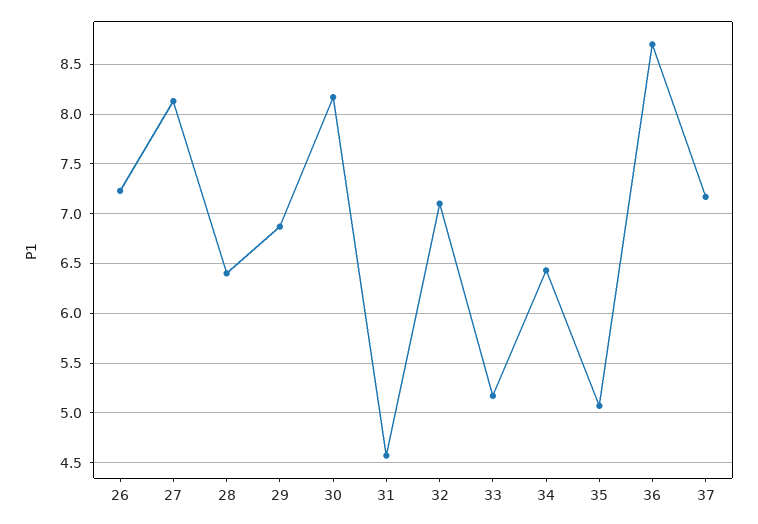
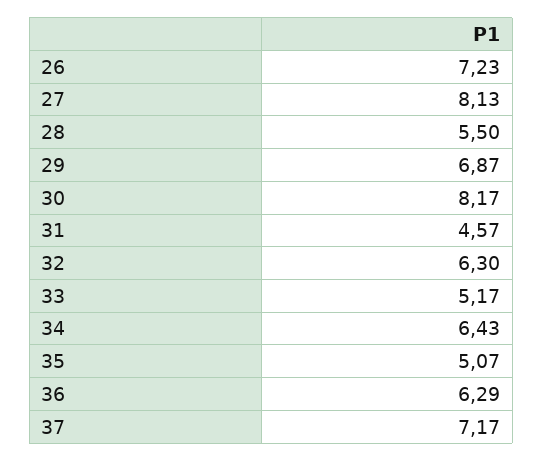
  {
    "26": 7.23,
    "27": 8.13,
-   "28": 6.4,
+   "28": 5.5,
    "29": 6.87,
    "30": 8.17,
    "31": 4.57,
-   "32": 7.1,
+   "32": 6.3,
    "33": 5.17,
    "34": 6.43,
    "35": 5.07,
-   "36": 8.7,
+   "36": 6.29,
    "37": 7.17
  }

